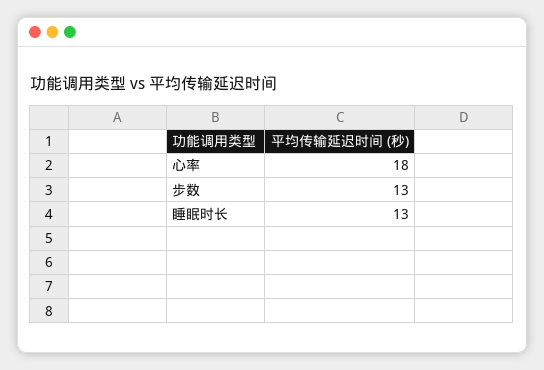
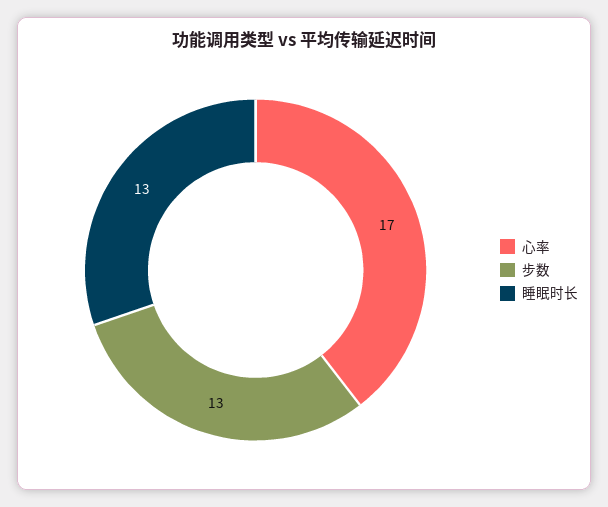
  {
-   "心率": 18,
+   "心率": 17,
    "步数": 13,
    "睡眠时长": 13
  }

